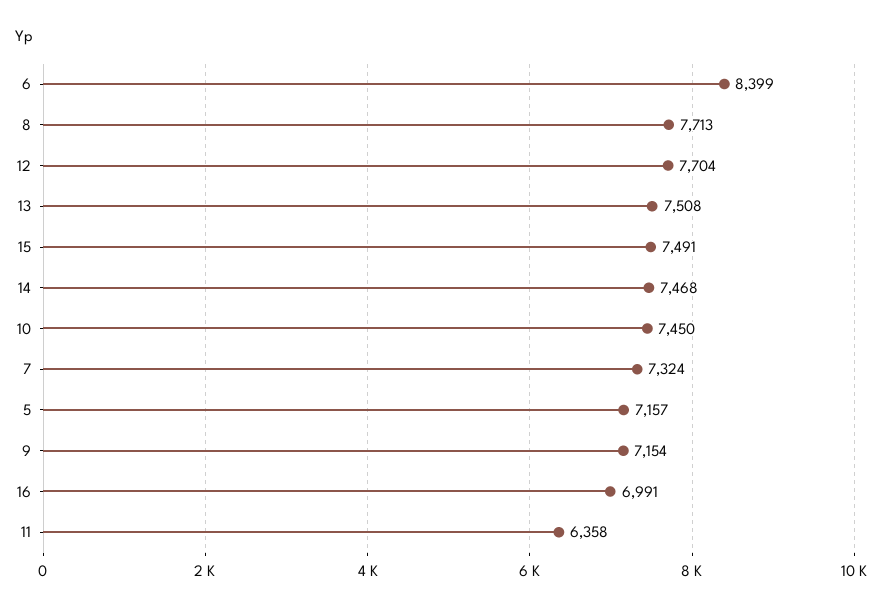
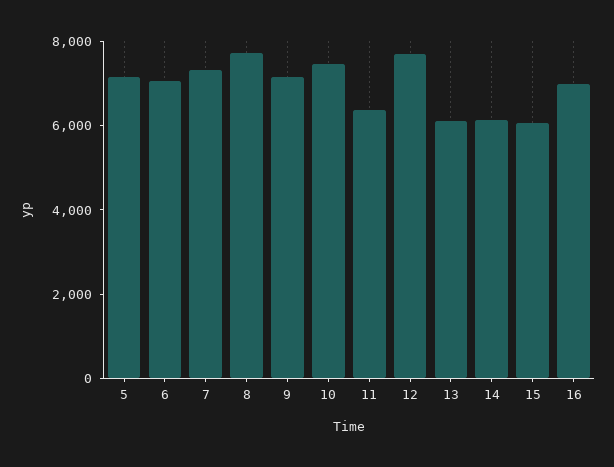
  {
-   "6": 8399,
+   "6": 7000,
    "8": 7713,
    "12": 7704,
-   "13": 7508,
+   "13": 6000,
-   "15": 7491,
+   "15": 6000,
-   "14": 7468,
+   "14": 6000,
    "10": 7450,
    "7": 7324,
    "5": 7157,
    "9": 7154,
    "16": 6991,
    "11": 6358
  }

